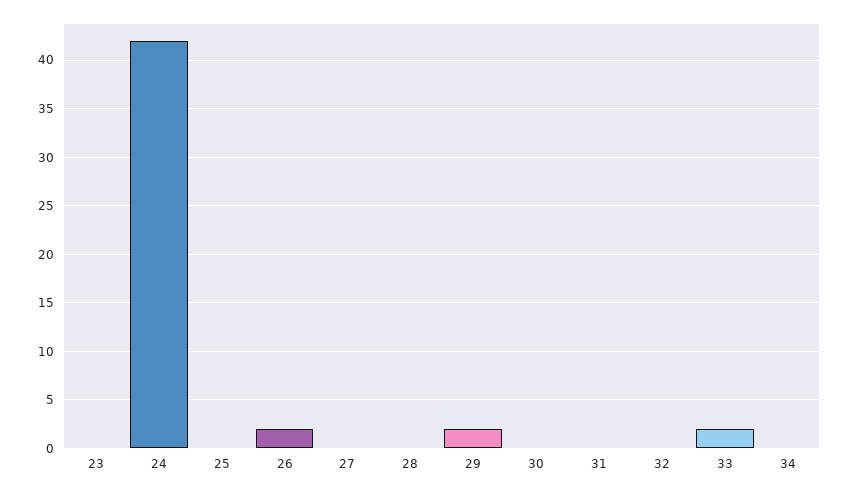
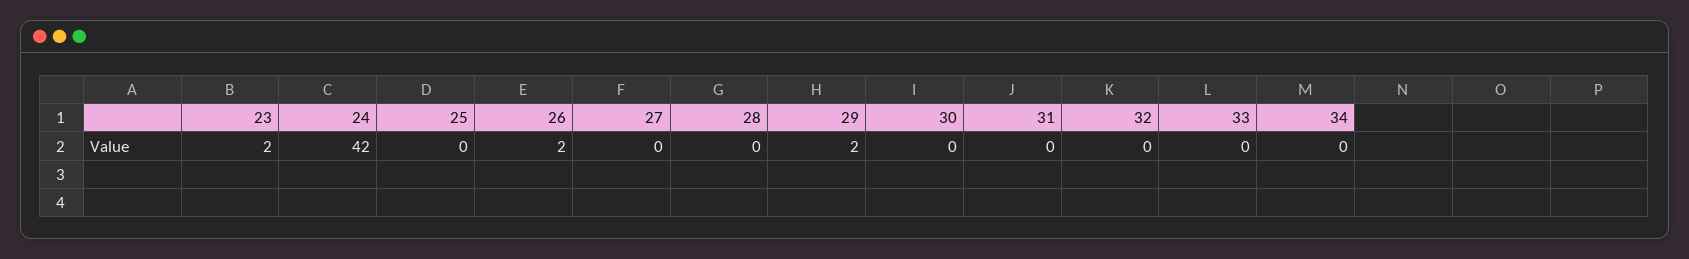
  {
-   "23": 0,
+   "23": 2,
    "24": 42,
    "25": 0,
    "26": 2,
    "27": 0,
    "28": 0,
    "29": 2,
    "30": 0,
    "31": 0,
    "32": 0,
-   "33": 2,
+   "33": 0,
    "34": 0
  }

